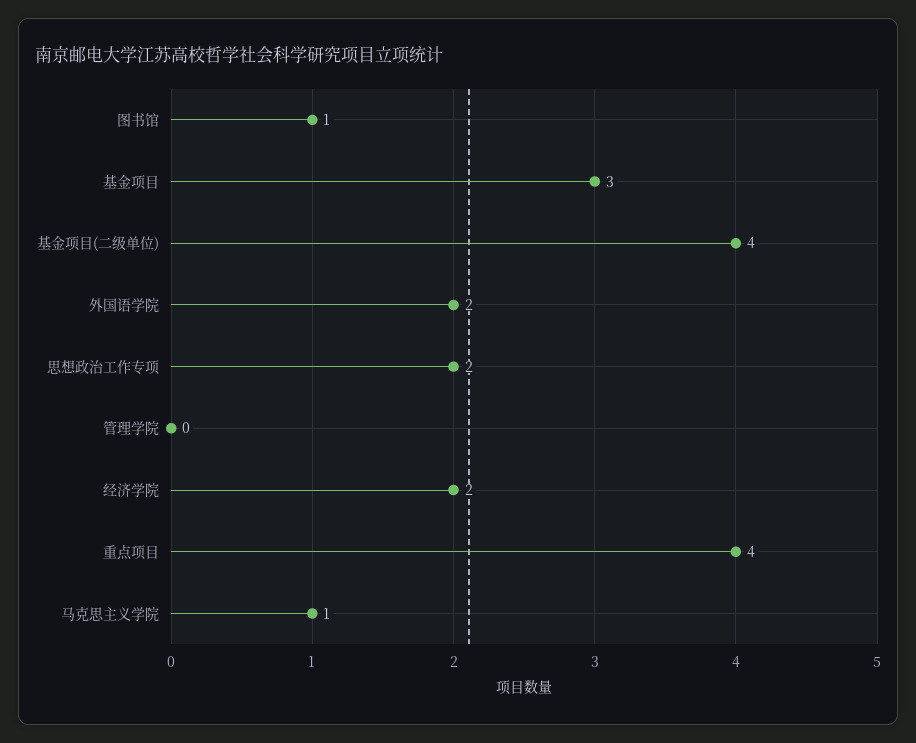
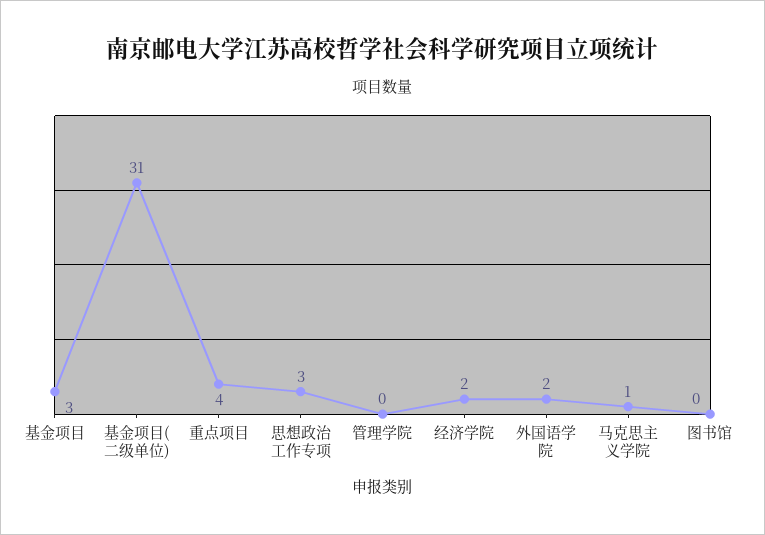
  {
-   "图书馆": 1,
+   "图书馆": 0,
    "基金项目": 3,
-   "基金项目(二级单位)": 4,
+   "基金项目(二级单位)": 31,
    "外国语学院": 2,
-   "思想政治工作专项": 2,
+   "思想政治工作专项": 3,
    "管理学院": 0,
    "经济学院": 2,
    "重点项目": 4,
    "马克思主义学院": 1
  }

